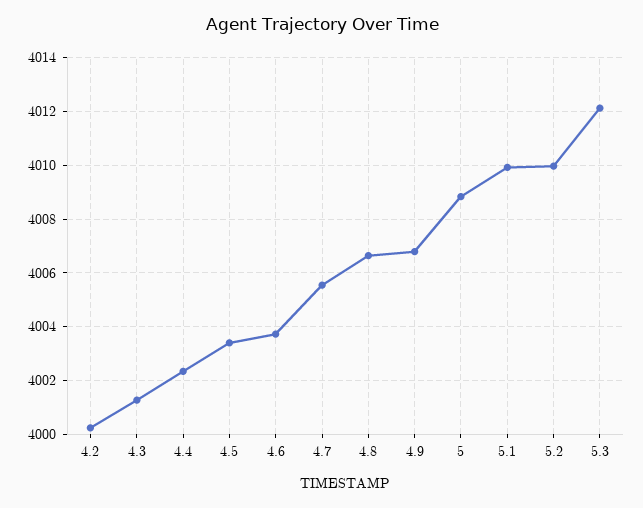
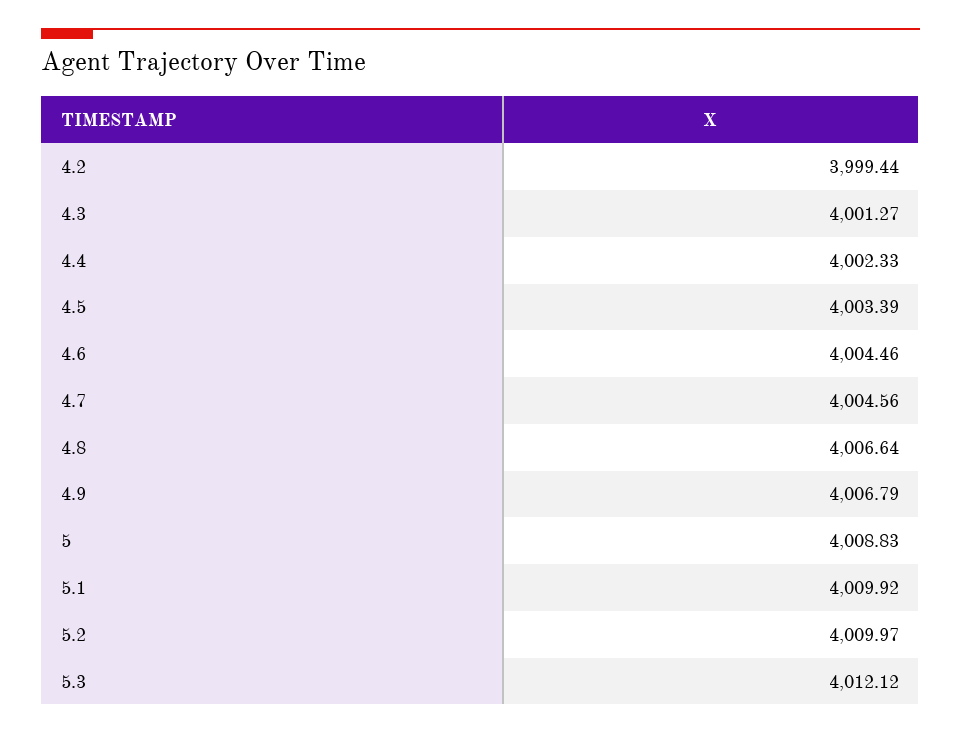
  {
-   "4.2": 4000.25,
+   "4.2": 3999.44,
    "4.3": 4001.27,
    "4.4": 4002.33,
    "4.5": 4003.39,
-   "4.6": 4003.75,
+   "4.6": 4004.46,
-   "4.7": 4005.5,
+   "4.7": 4004.56,
    "4.8": 4006.64,
    "4.9": 4006.79,
    "5": 4008.83,
    "5.1": 4009.92,
    "5.2": 4009.97,
    "5.3": 4012.12
  }

